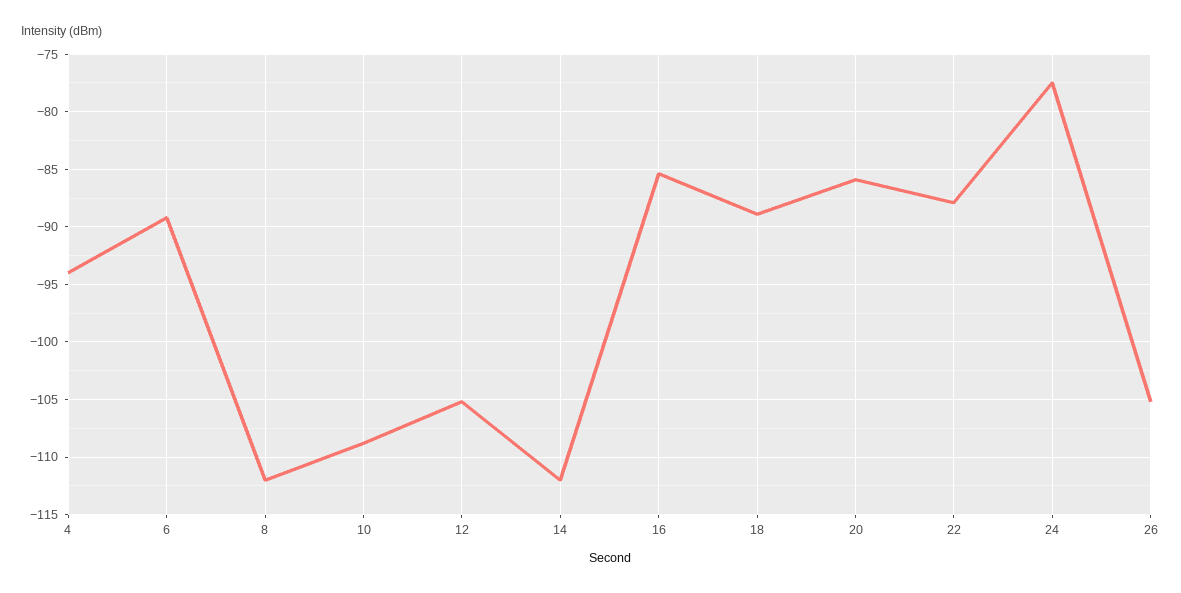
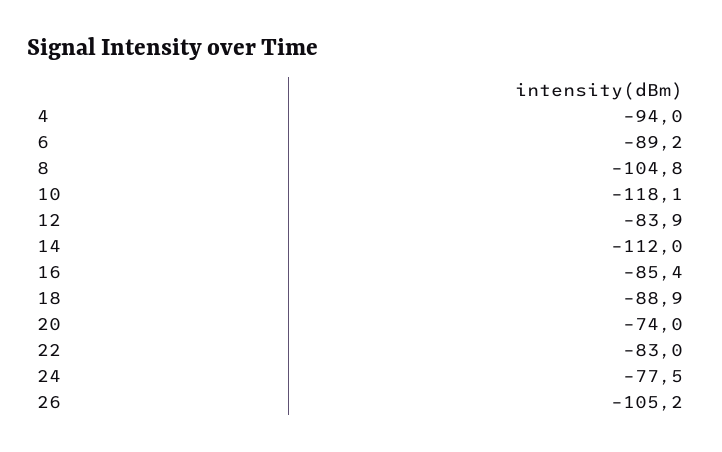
  {
    "4": -94,
    "6": -89.2,
-   "8": -112,
+   "8": -104.8,
-   "10": -109,
+   "10": -118.1,
-   "12": -105,
+   "12": -83.9,
    "14": -112,
    "16": -85.4,
    "18": -88.9,
-   "20": -86,
+   "20": -74,
-   "22": -88,
+   "22": -83,
    "24": -77.5,
    "26": -105.2
  }

